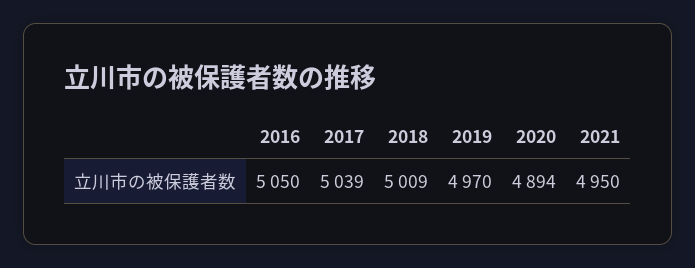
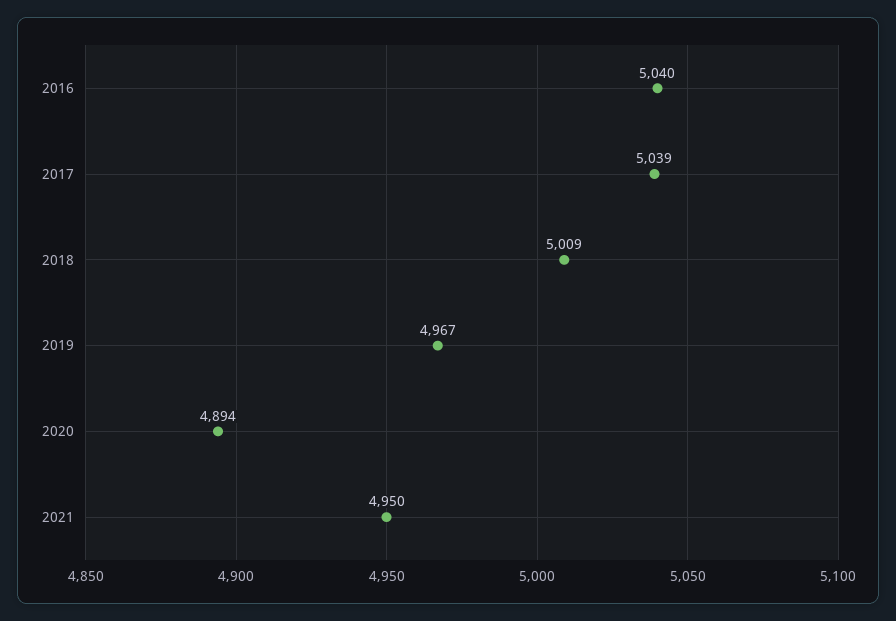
  {
-   "2016": 5050,
+   "2016": 5040,
    "2017": 5039,
    "2018": 5009,
-   "2019": 4970,
+   "2019": 4967,
    "2020": 4894,
    "2021": 4950
  }

